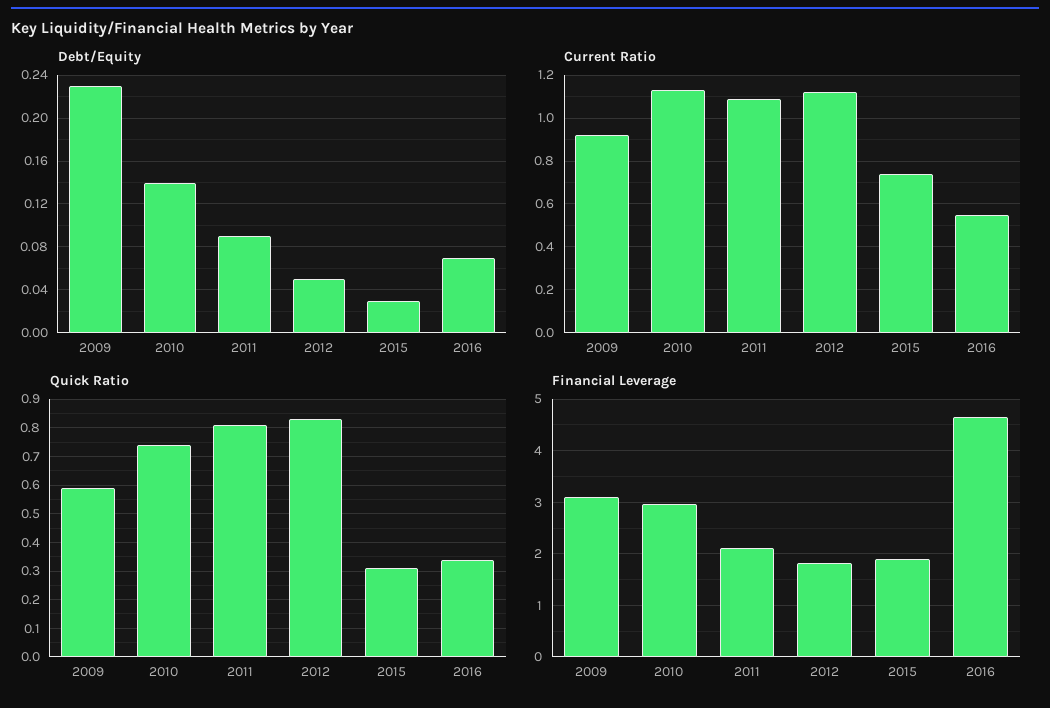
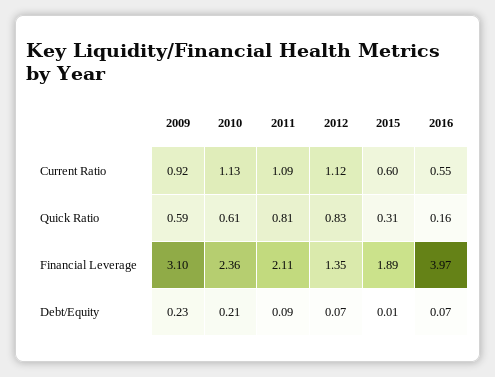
  {
    "Debt/Equity": {
      "2009": 0.23,
-     "2010": 0.14,
+     "2010": 0.21,
      "2011": 0.09,
-     "2012": 0.05,
+     "2012": 0.07,
-     "2015": 0.03,
+     "2015": 0.01,
      "2016": 0.07
    },
    "Current Ratio": {
      "2009": 0.92,
      "2010": 1.13,
      "2011": 1.09,
      "2012": 1.12,
-     "2015": 0.75,
+     "2015": 0.6,
      "2016": 0.55
    },
    "Quick Ratio": {
      "2009": 0.59,
-     "2010": 0.75,
+     "2010": 0.61,
      "2011": 0.81,
      "2012": 0.83,
      "2015": 0.31,
-     "2016": 0.35
+     "2016": 0.16
    },
    "Financial Leverage": {
      "2009": 3.1,
-     "2010": 3,
+     "2010": 2.36,
      "2011": 2.11,
-     "2012": 1.8,
+     "2012": 1.35,
      "2015": 1.89,
-     "2016": 4.6
+     "2016": 3.97
    }
  }

